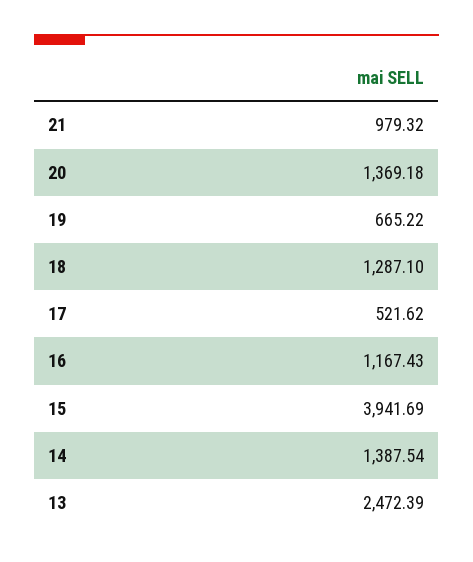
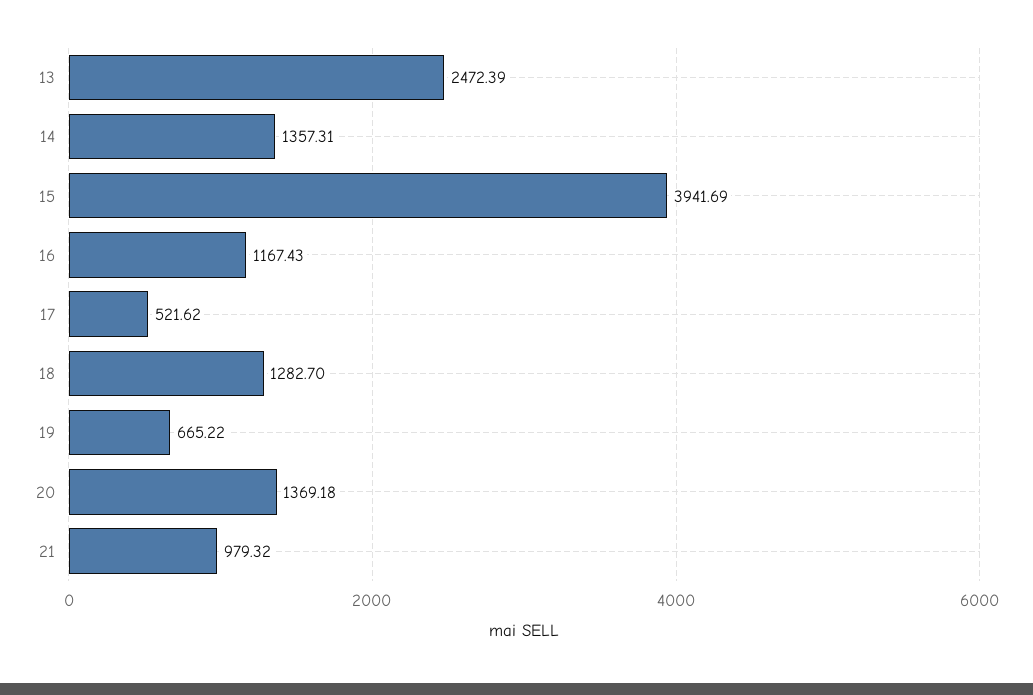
  {
    "21": 979.32,
    "20": 1369.18,
    "19": 665.22,
-   "18": 1287.1,
+   "18": 1282.7,
    "17": 521.62,
    "16": 1167.43,
    "15": 3941.69,
-   "14": 1387.54,
+   "14": 1357.31,
    "13": 2472.39
  }

